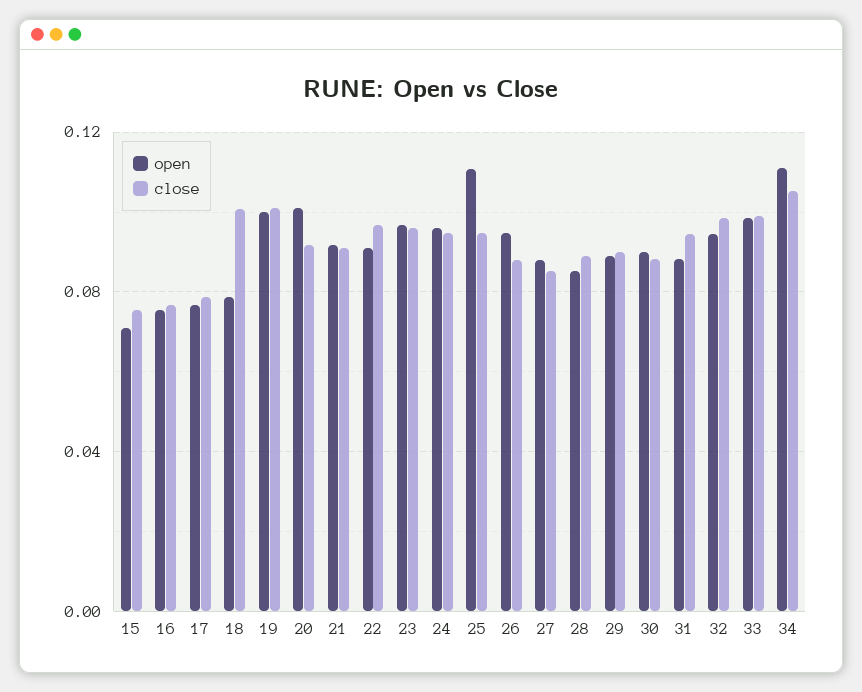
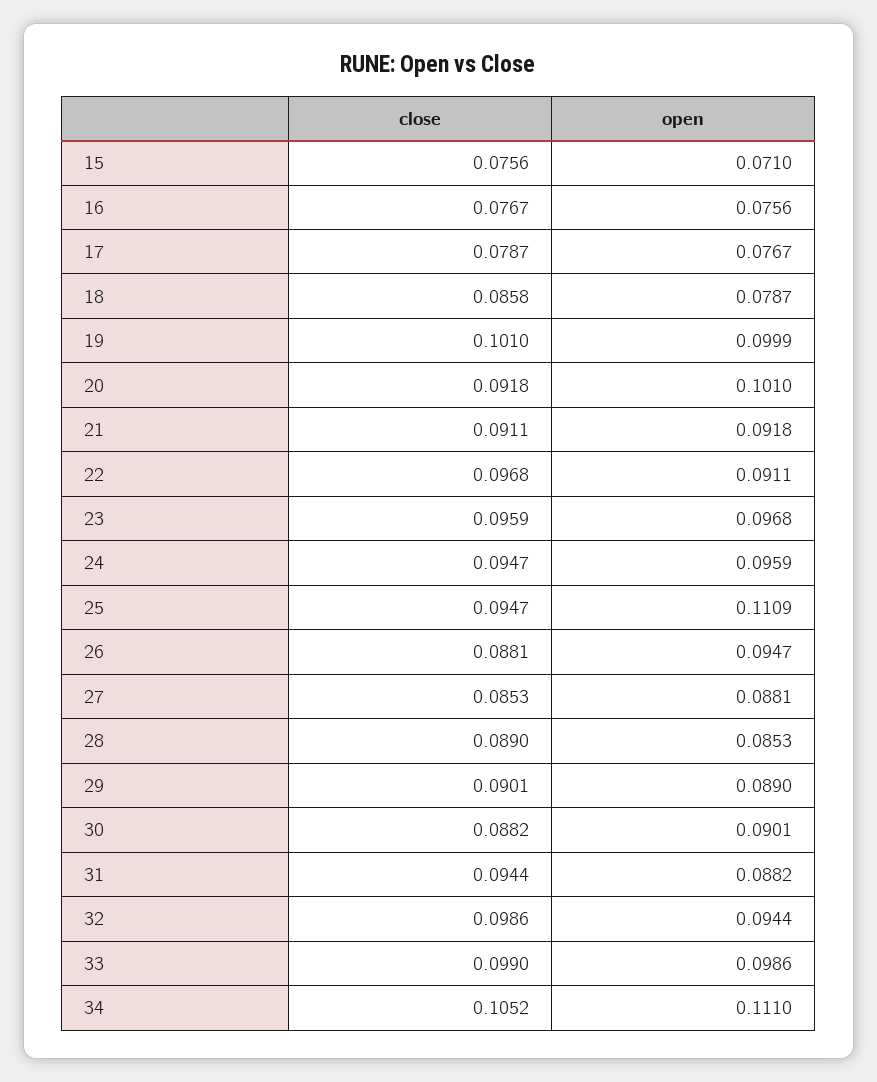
  {
    "open": {
      "15": 0.071,
      "16": 0.0756,
      "17": 0.0767,
      "18": 0.0787,
      "19": 0.0999,
      "20": 0.101,
      "21": 0.0918,
      "22": 0.0911,
      "23": 0.0968,
      "24": 0.0959,
      "25": 0.1109,
      "26": 0.0947,
      "27": 0.0881,
      "28": 0.0853,
      "29": 0.089,
      "30": 0.0901,
      "31": 0.0882,
      "32": 0.0944,
      "33": 0.0986,
      "34": 0.111
    },
    "close": {
      "15": 0.0756,
      "16": 0.0767,
      "17": 0.0787,
-     "18": 0.1,
+     "18": 0.0858,
      "19": 0.101,
      "20": 0.0918,
      "21": 0.0911,
      "22": 0.0968,
      "23": 0.0959,
      "24": 0.0947,
      "25": 0.0947,
      "26": 0.0881,
      "27": 0.0853,
      "28": 0.089,
      "29": 0.0901,
      "30": 0.0882,
      "31": 0.0944,
      "32": 0.0986,
      "33": 0.099,
      "34": 0.1052
    }
  }

